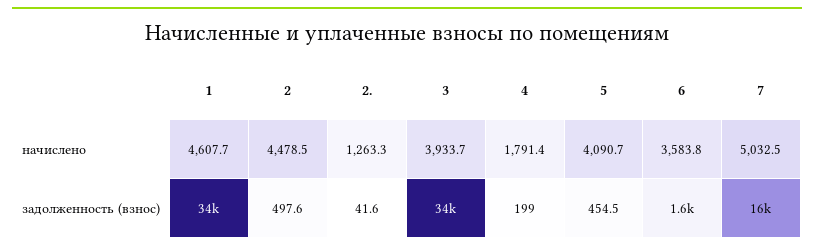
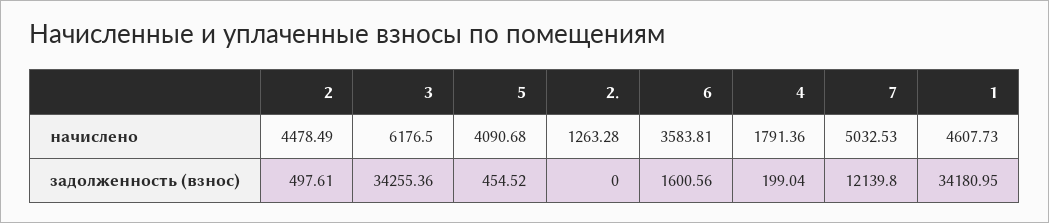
  {
    "1": {
      "начислено": 4607.73,
      "задолженность (взнос)": 34180.95
    },
    "2": {
      "начислено": 4478.49,
      "задолженность (взнос)": 497.61
    },
    "2.": {
      "начислено": 1263.28,
-     "задолженность (взнос)": 41.6
+     "задолженность (взнос)": 0
    },
    "3": {
-     "начислено": 3933.7,
+     "начислено": 6176.5,
      "задолженность (взнос)": 34255.36
    },
    "4": {
      "начислено": 1791.36,
      "задолженность (взнос)": 199.04
    },
    "5": {
      "начислено": 4090.68,
      "задолженность (взнос)": 454.52
    },
    "6": {
      "начислено": 3583.81,
      "задолженность (взнос)": 1600.56
    },
    "7": {
      "начислено": 5032.53,
-     "задолженность (взнос)": 16000
+     "задолженность (взнос)": 12139.8
    }
  }

